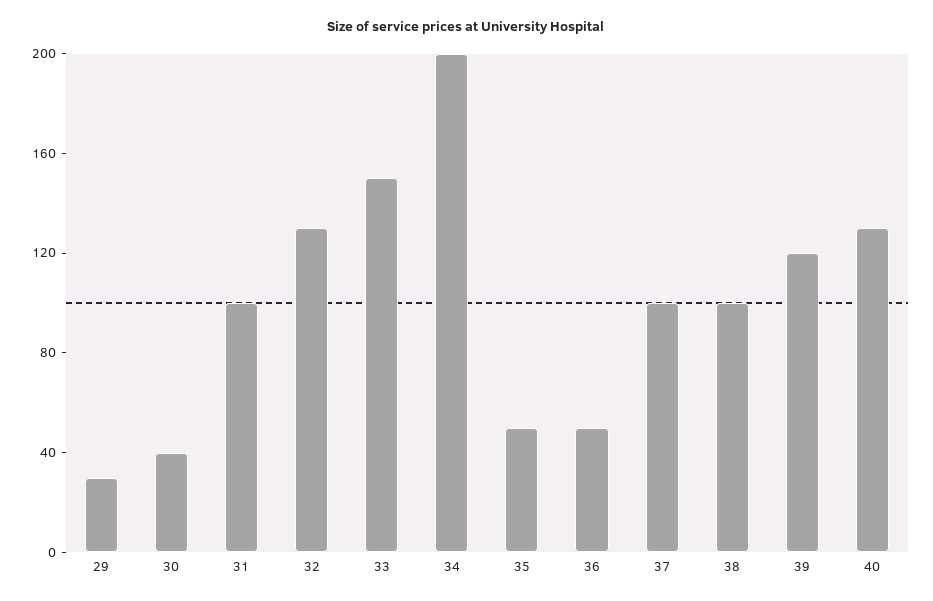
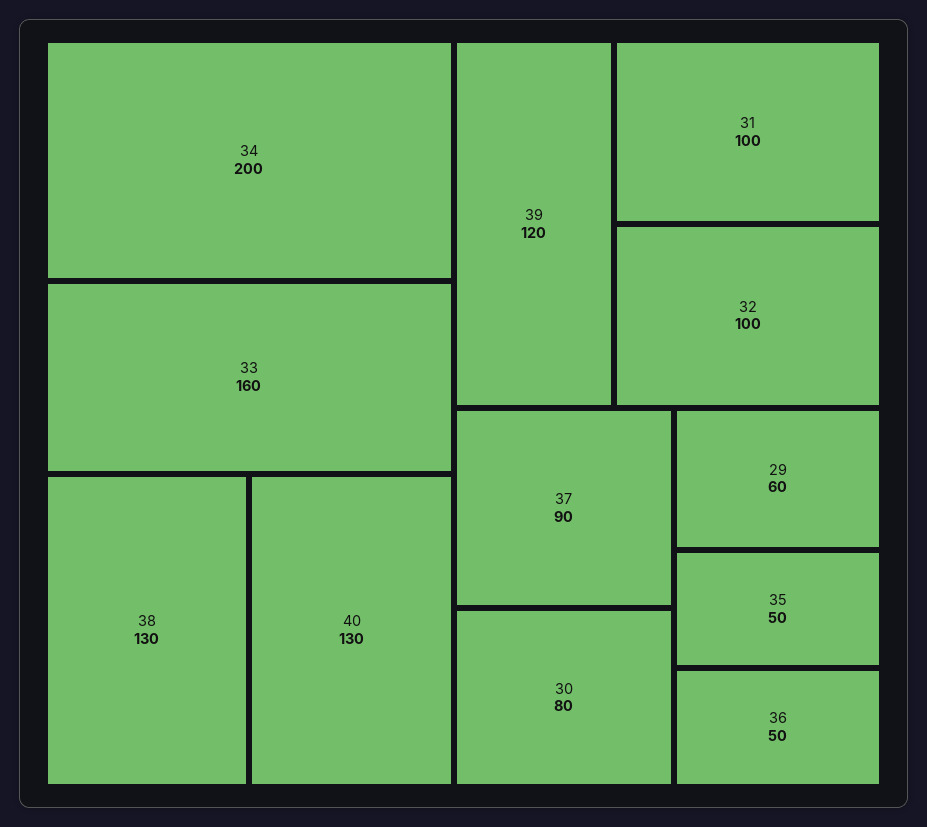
  {
-   "29": 30,
+   "29": 60,
-   "30": 40,
+   "30": 80,
    "31": 100,
-   "32": 130,
+   "32": 100,
-   "33": 150,
+   "33": 160,
    "34": 200,
    "35": 50,
    "36": 50,
-   "37": 100,
+   "37": 90,
-   "38": 100,
+   "38": 130,
    "39": 120,
    "40": 130
  }

